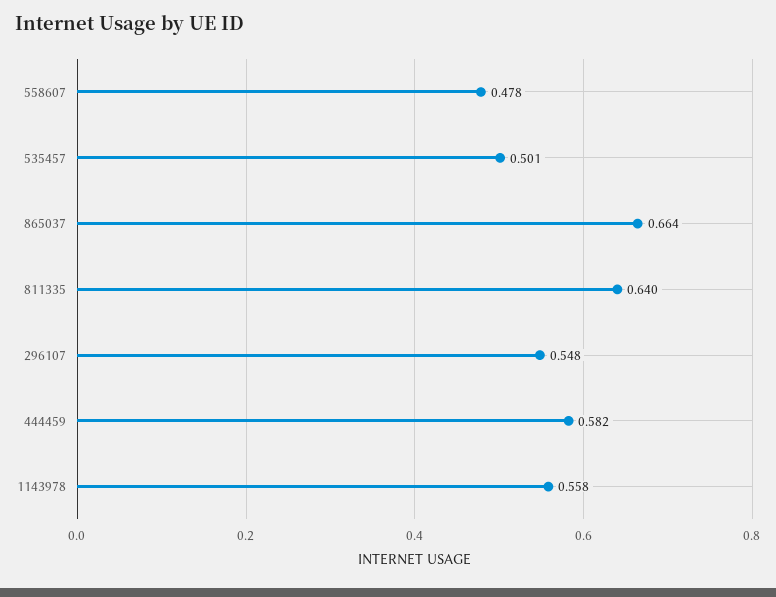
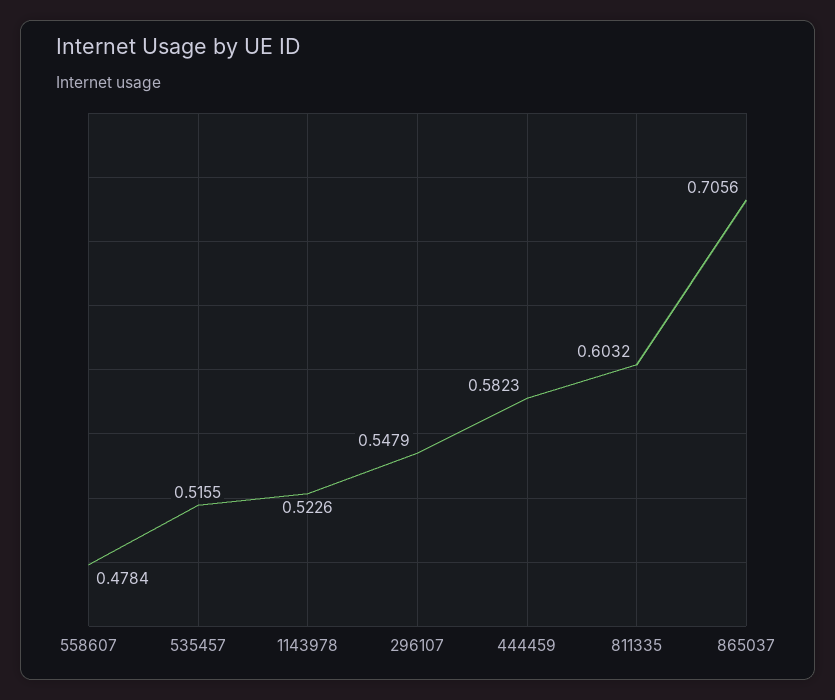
  {
    "558607": 0.4784,
-   "535457": 0.501,
+   "535457": 0.5155,
-   "865037": 0.664,
+   "865037": 0.7056,
-   "811335": 0.64,
+   "811335": 0.6032,
    "296107": 0.5479,
    "444459": 0.5823,
-   "1143978": 0.558
+   "1143978": 0.5226
  }

